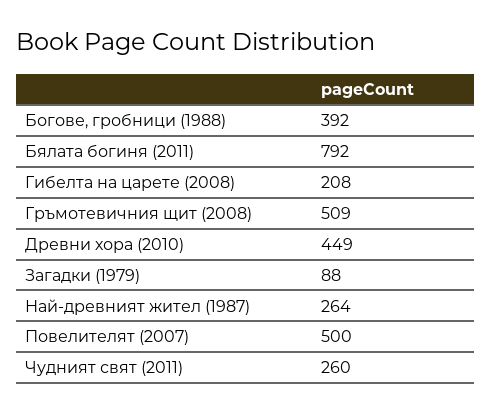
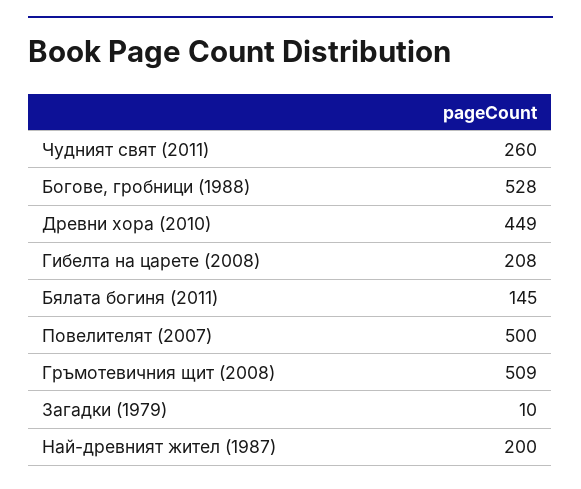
  {
-   "Богове, гробници (1988)": 392,
+   "Богове, гробници (1988)": 528,
-   "Бялата богиня (2011)": 792,
+   "Бялата богиня (2011)": 145,
    "Гибелта на царете (2008)": 208,
    "Гръмотевичния щит (2008)": 509,
    "Древни хора (2010)": 449,
-   "Загадки (1979)": 88,
+   "Загадки (1979)": 10,
-   "Най-древният жител (1987)": 264,
+   "Най-древният жител (1987)": 200,
    "Повелителят (2007)": 500,
    "Чудният свят (2011)": 260
  }

